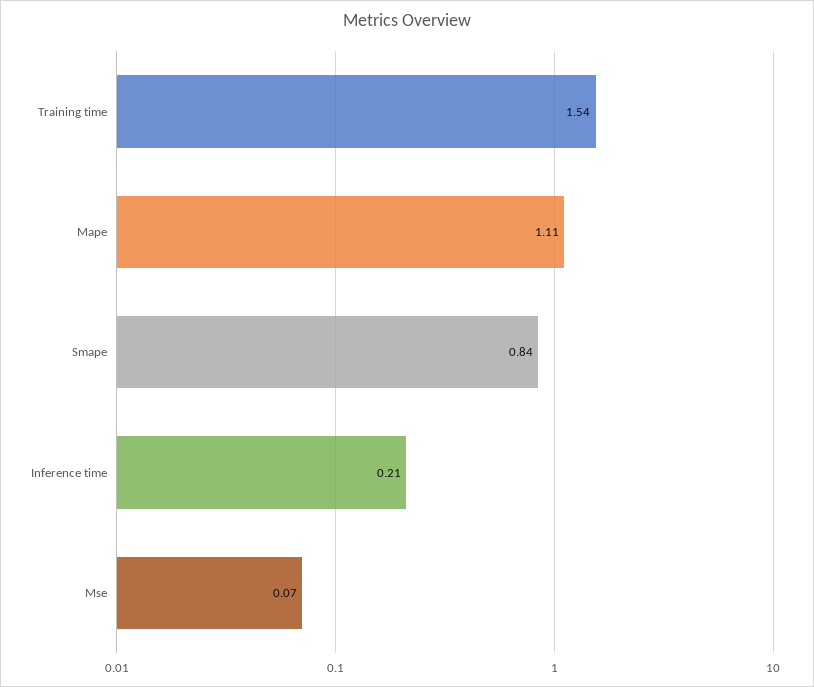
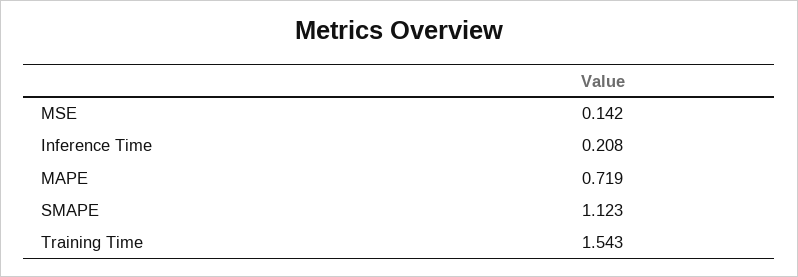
  {
    "Training time": 1.543,
-   "Mape": 1.11,
+   "Mape": 0.719,
-   "Smape": 0.84,
+   "Smape": 1.123,
    "Inference time": 0.208,
-   "Mse": 0.07
+   "Mse": 0.142
  }

